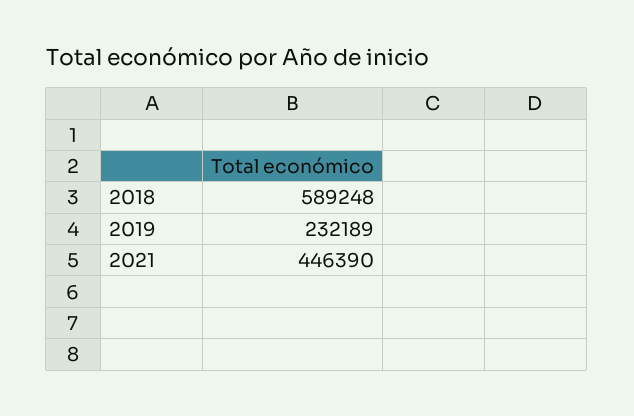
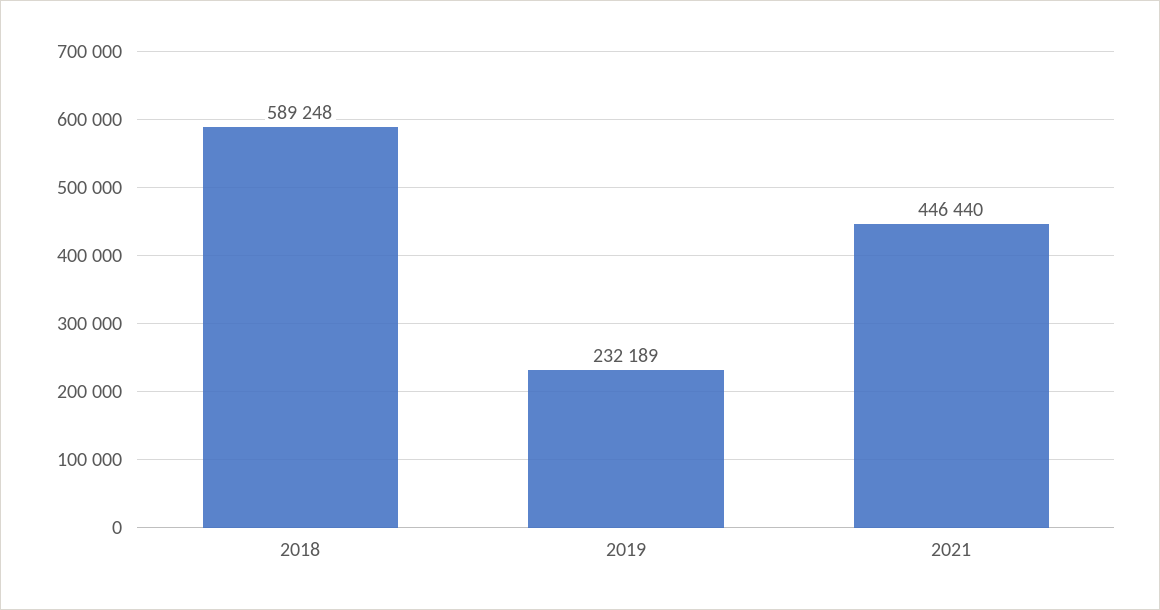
  {
    "2018": 589248,
    "2019": 232189,
-   "2021": 446390
+   "2021": 446440
  }

